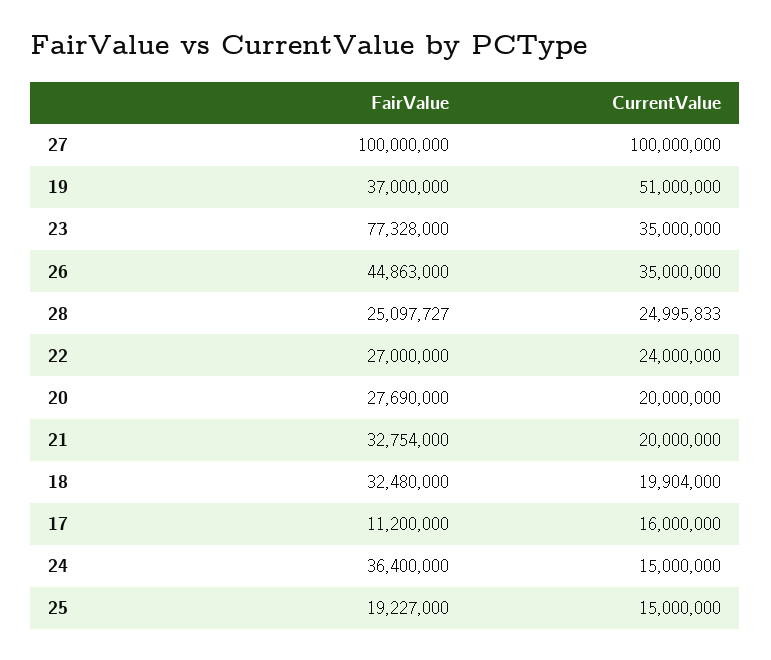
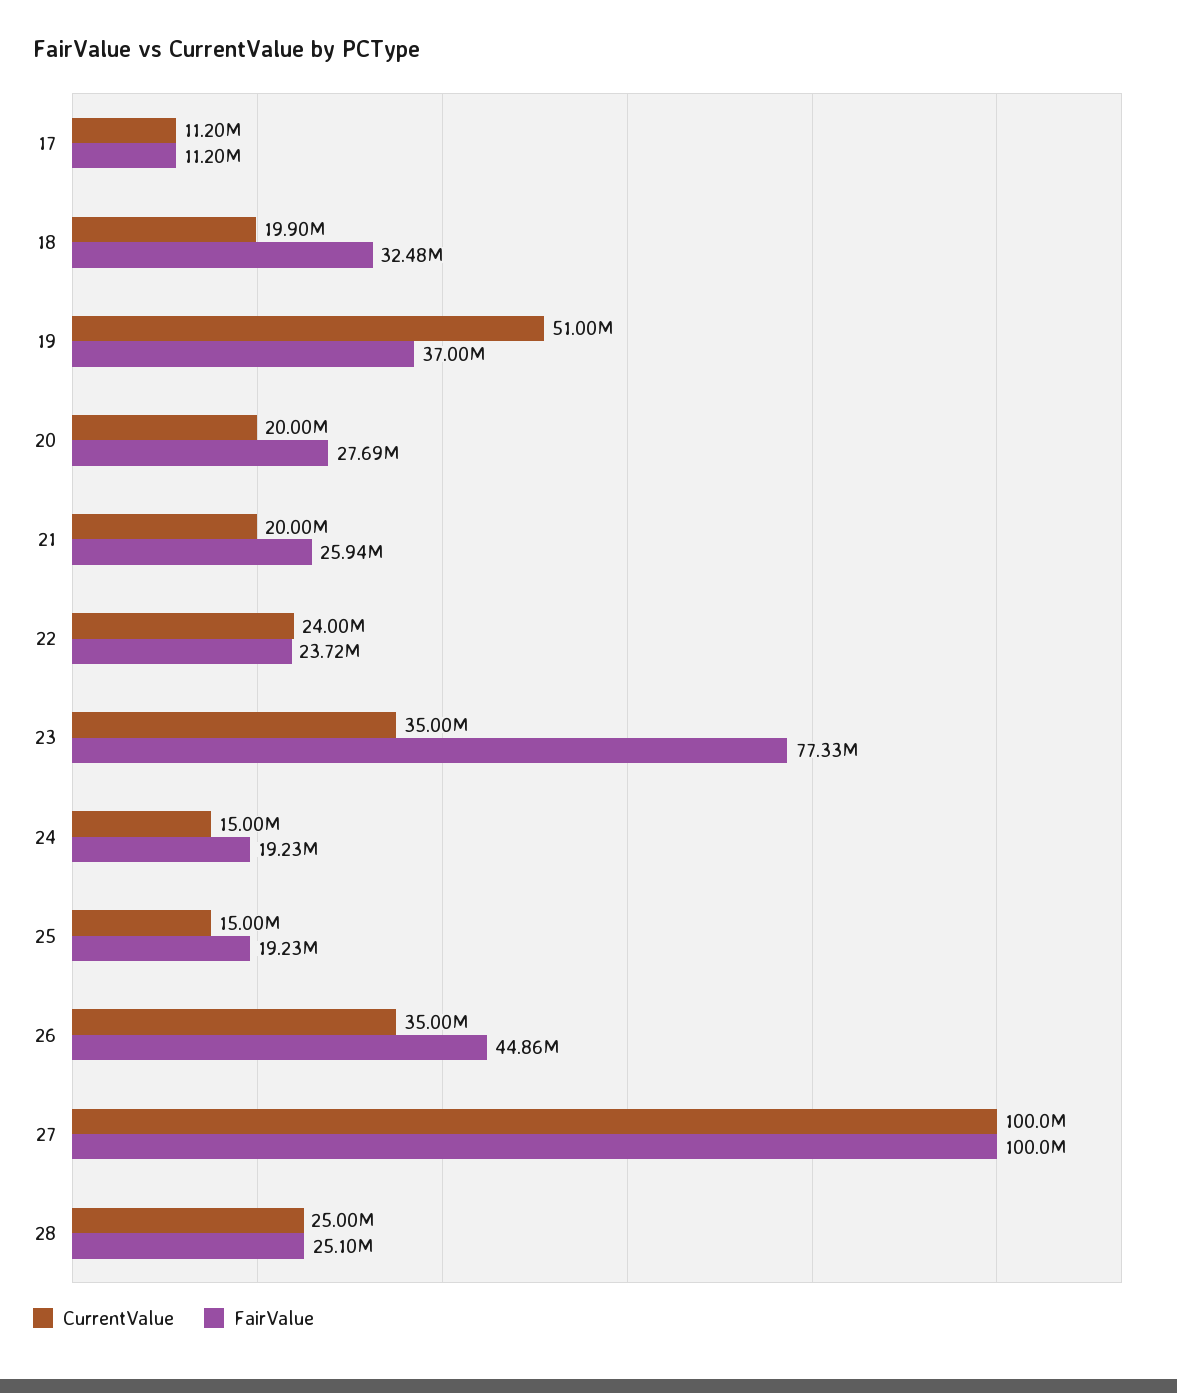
  {
    "FairValue": {
      "27": 100000000,
      "19": 37000000,
      "23": 77328000,
      "26": 44863000,
      "28": 25097727,
-     "22": 27000000,
+     "22": 23720000,
      "20": 27690000,
-     "21": 32754000,
+     "21": 25940000,
      "18": 32480000,
      "17": 11200000,
-     "24": 36400000,
+     "24": 19230000,
      "25": 19227000
    },
    "CurrentValue": {
      "27": 100000000,
      "19": 51000000,
      "23": 35000000,
      "26": 35000000,
      "28": 24995833,
      "22": 24000000,
      "20": 20000000,
      "21": 20000000,
      "18": 19904000,
-     "17": 16000000,
+     "17": 11200000,
      "24": 15000000,
      "25": 15000000
    }
  }

